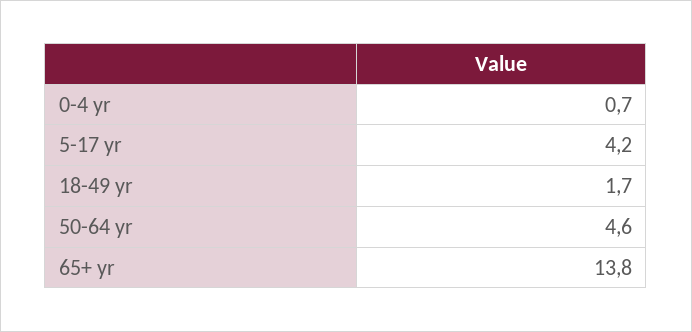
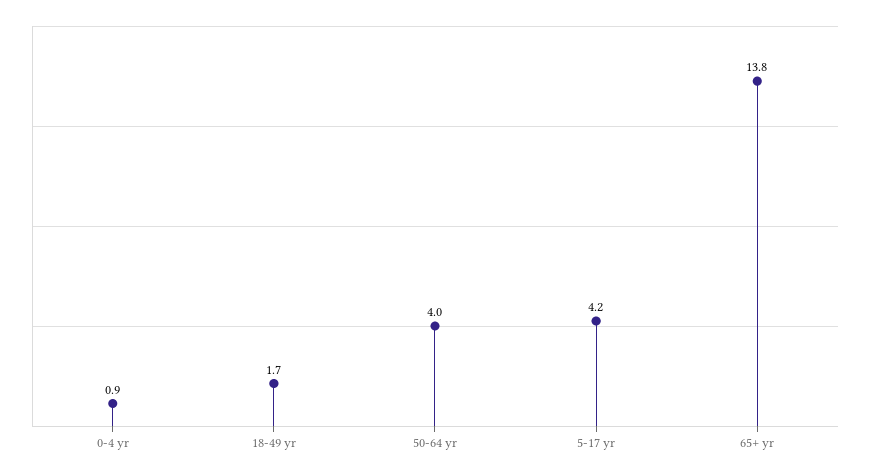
  {
-   "0-4 yr": 0.7,
+   "0-4 yr": 0.9,
    "5-17 yr": 4.2,
    "18-49 yr": 1.7,
-   "50-64 yr": 4.6,
+   "50-64 yr": 4,
    "65+ yr": 13.8
  }

